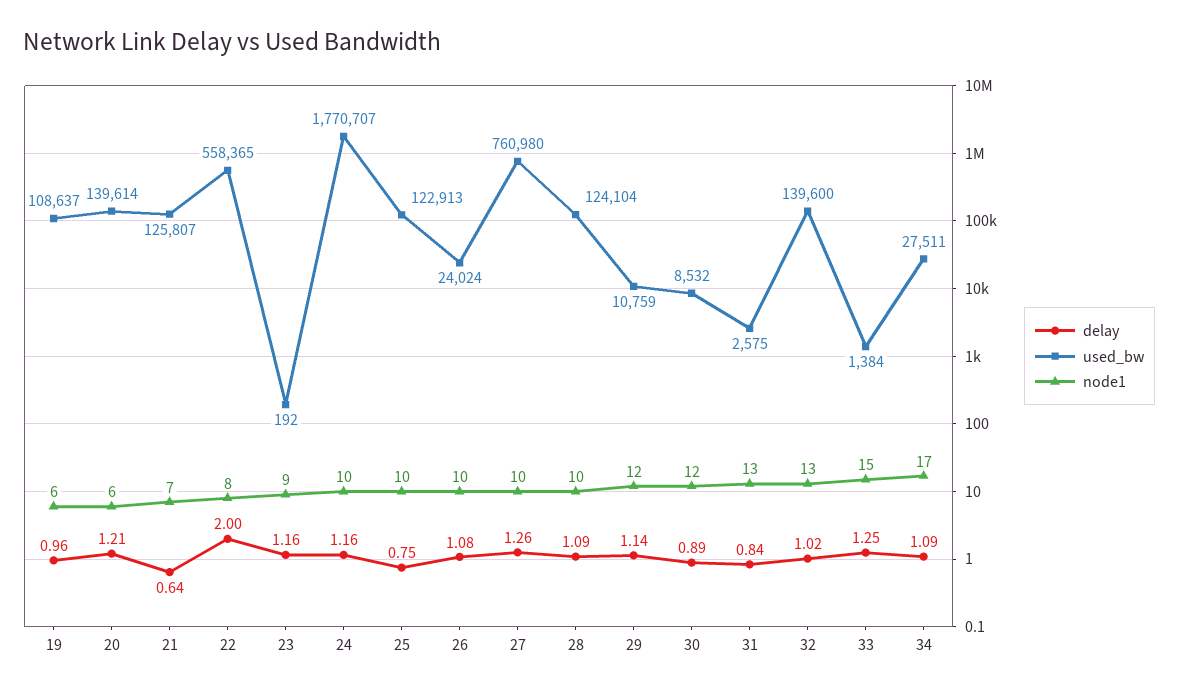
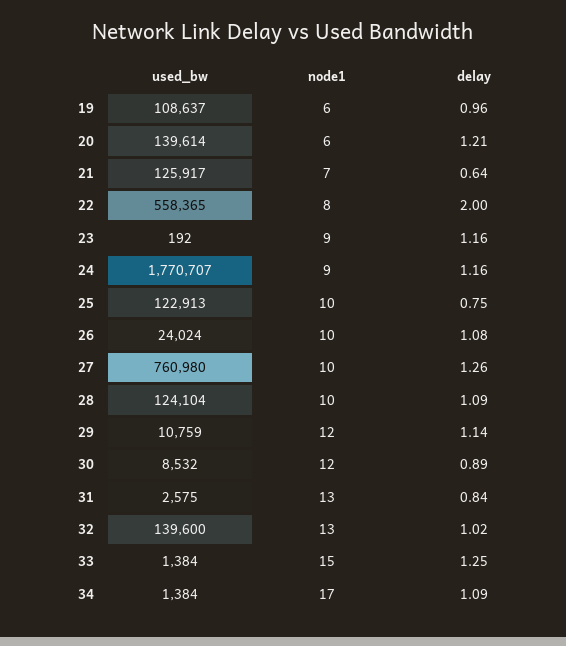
  {
    "delay": {
      "19": 0.96,
      "20": 1.21,
      "21": 0.64,
      "22": 2,
      "23": 1.16,
      "24": 1.16,
      "25": 0.75,
      "26": 1.08,
      "27": 1.26,
      "28": 1.09,
      "29": 1.14,
      "30": 0.89,
      "31": 0.84,
      "32": 1.02,
      "33": 1.25,
      "34": 1.09
    },
    "used_bw": {
      "19": 108637,
      "20": 139614,
-     "21": 125807,
+     "21": 125917,
      "22": 558365,
      "23": 192,
      "24": 1770707,
      "25": 122913,
      "26": 24024,
      "27": 760980,
      "28": 124104,
      "29": 10759,
      "30": 8532,
      "31": 2575,
      "32": 139600,
      "33": 1384,
-     "34": 27511
+     "34": 1384
    },
    "node1": {
      "19": 6,
      "20": 6,
      "21": 7,
      "22": 8,
      "23": 9,
-     "24": 10,
+     "24": 9,
      "25": 10,
      "26": 10,
      "27": 10,
      "28": 10,
      "29": 12,
      "30": 12,
      "31": 13,
      "32": 13,
      "33": 15,
      "34": 17
    }
  }

